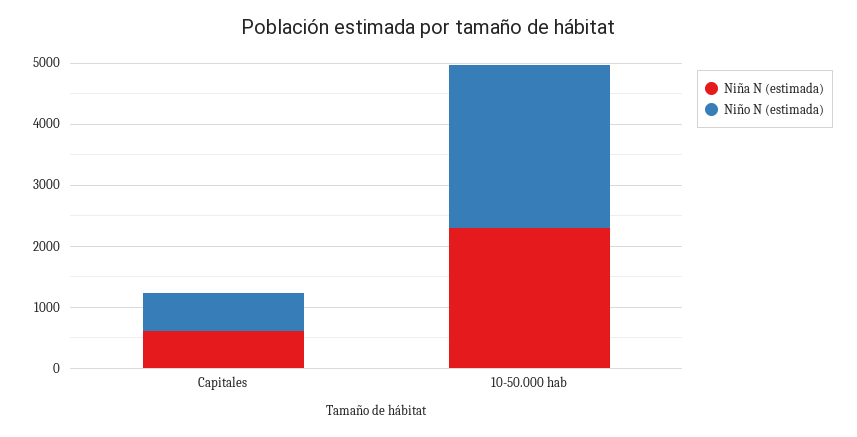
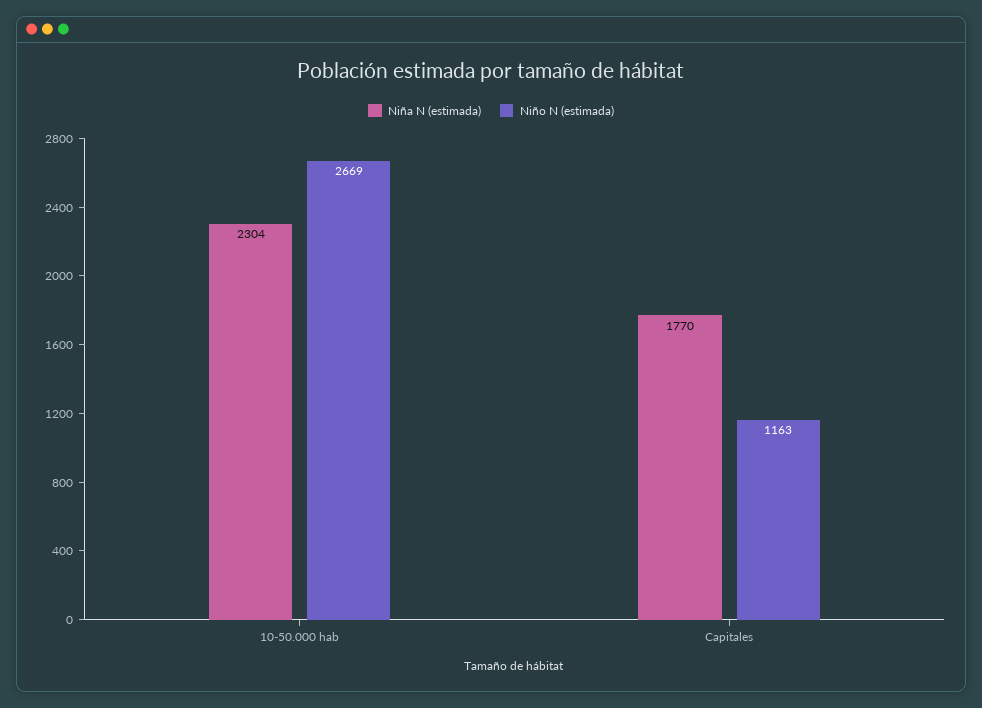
  {
    "Niña N (estimada)": {
-     "Capitales": 600,
+     "Capitales": 1770,
      "10-50.000 hab": 2304
    },
    "Niño N (estimada)": {
-     "Capitales": 600,
+     "Capitales": 1163,
      "10-50.000 hab": 2669
    }
  }

